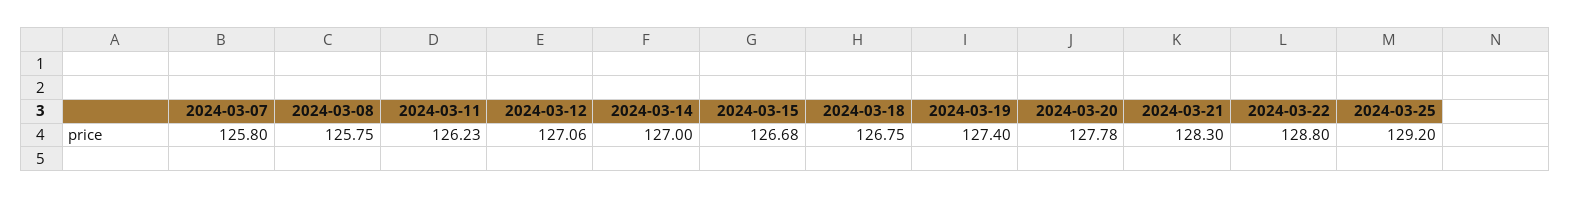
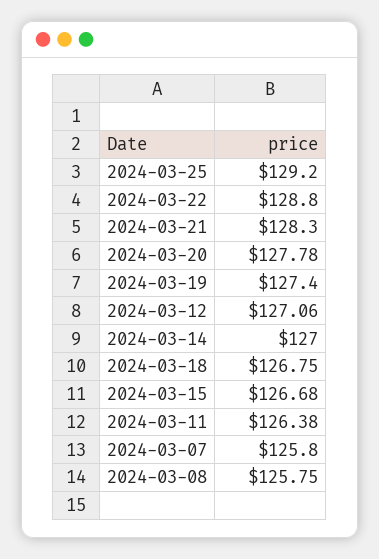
  {
    "2024-03-07": 125.8,
    "2024-03-08": 125.75,
-   "2024-03-11": 126.23,
+   "2024-03-11": 126.38,
    "2024-03-12": 127.06,
    "2024-03-14": 127,
    "2024-03-15": 126.68,
    "2024-03-18": 126.75,
    "2024-03-19": 127.4,
    "2024-03-20": 127.78,
    "2024-03-21": 128.3,
    "2024-03-22": 128.8,
    "2024-03-25": 129.2
  }

